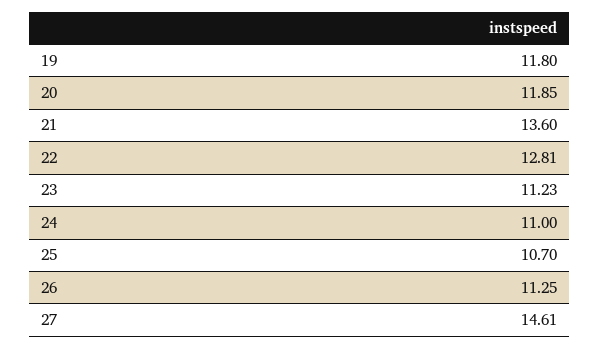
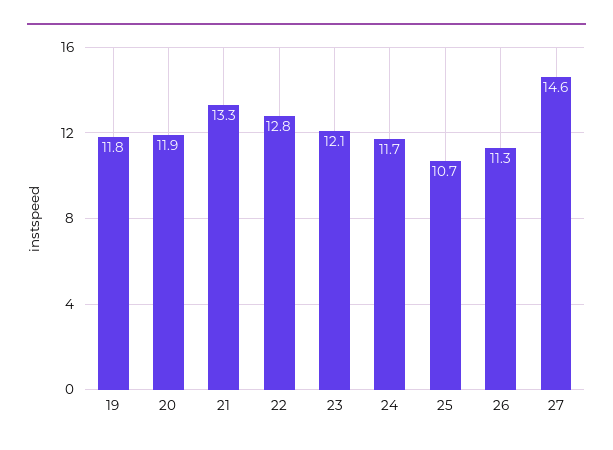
  {
    "19": 11.8,
    "20": 11.85,
-   "21": 13.6,
+   "21": 13.3,
    "22": 12.81,
-   "23": 11.23,
+   "23": 12.1,
-   "24": 11,
+   "24": 11.7,
    "25": 10.7,
    "26": 11.25,
    "27": 14.61
  }

